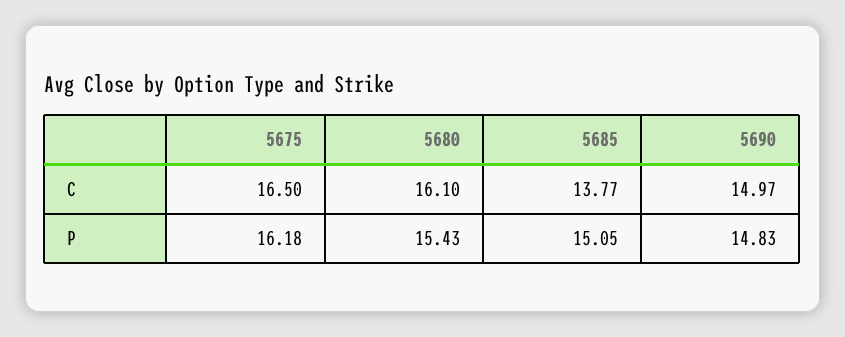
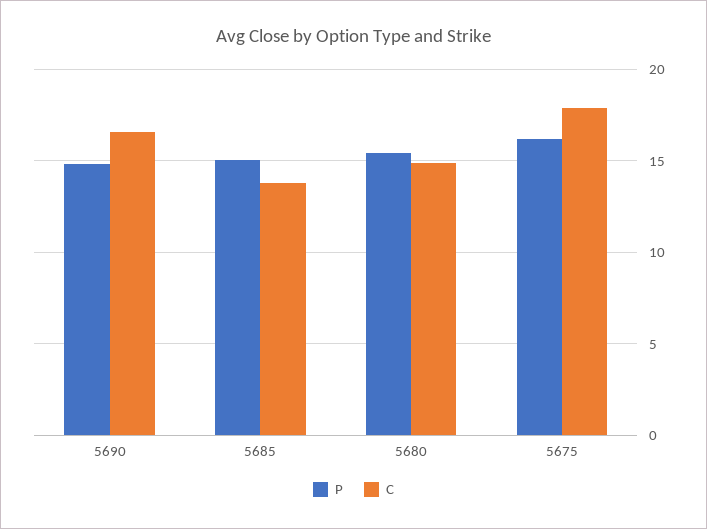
  {
    "C": {
-     "5675": 16.5,
+     "5675": 18,
-     "5680": 16.1,
+     "5680": 15,
      "5685": 13.77,
-     "5690": 14.97
+     "5690": 16.5
    },
    "P": {
      "5675": 16.18,
      "5680": 15.43,
      "5685": 15.05,
      "5690": 14.83
    }
  }

